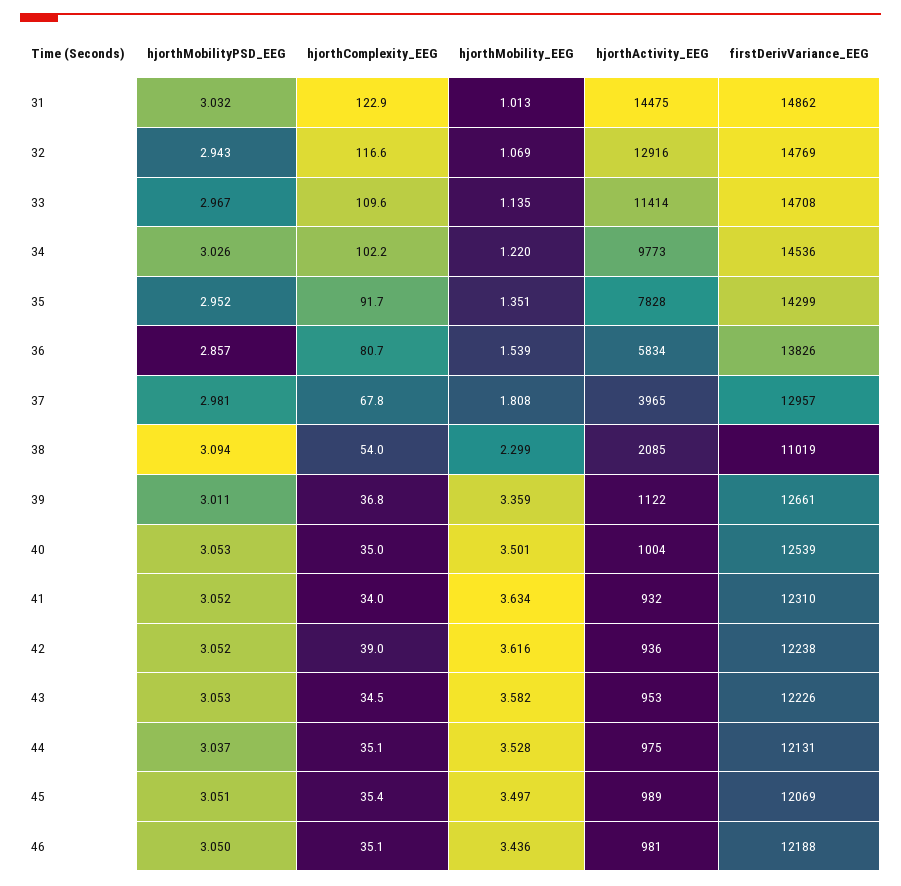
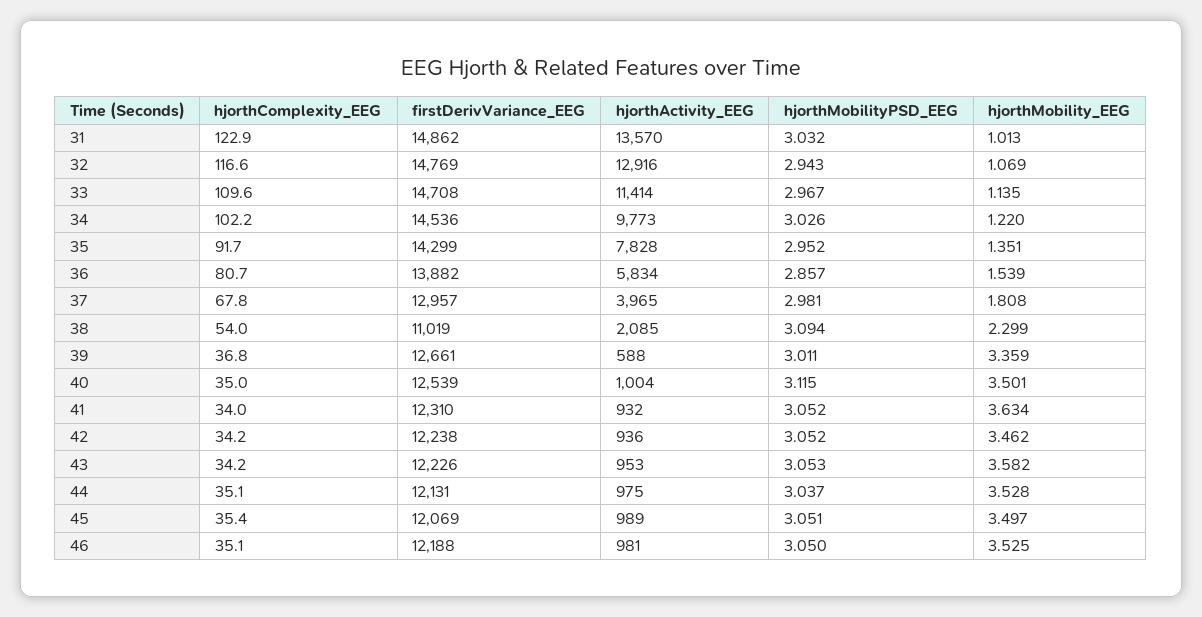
  {
    "hjorthMobilityPSD_EEG": {
      "31": 3.032,
      "32": 2.943,
      "33": 2.967,
      "34": 3.026,
      "35": 2.952,
      "36": 2.857,
      "37": 2.981,
      "38": 3.094,
      "39": 3.011,
-     "40": 3.053,
+     "40": 3.115,
      "41": 3.052,
      "42": 3.052,
      "43": 3.053,
      "44": 3.037,
      "45": 3.051,
      "46": 3.05
    },
    "hjorthComplexity_EEG": {
      "31": 122.9,
      "32": 116.6,
      "33": 109.6,
      "34": 102.2,
      "35": 91.7,
      "36": 80.7,
      "37": 67.8,
      "38": 54,
      "39": 36.8,
      "40": 35,
      "41": 34,
-     "42": 39,
+     "42": 34.2,
-     "43": 34.5,
+     "43": 34.2,
      "44": 35.1,
      "45": 35.4,
      "46": 35.1
    },
    "hjorthMobility_EEG": {
      "31": 1.013,
      "32": 1.069,
      "33": 1.135,
      "34": 1.22,
      "35": 1.351,
      "36": 1.539,
      "37": 1.808,
      "38": 2.299,
      "39": 3.359,
      "40": 3.501,
      "41": 3.634,
-     "42": 3.616,
+     "42": 3.462,
      "43": 3.582,
      "44": 3.528,
      "45": 3.497,
-     "46": 3.436
+     "46": 3.525
    },
    "hjorthActivity_EEG": {
-     "31": 14475,
+     "31": 13570,
      "32": 12916,
      "33": 11414,
      "34": 9773,
      "35": 7828,
      "36": 5834,
      "37": 3965,
      "38": 2085,
-     "39": 1122,
+     "39": 588,
      "40": 1004,
      "41": 932,
      "42": 936,
      "43": 953,
      "44": 975,
      "45": 989,
      "46": 981
    },
    "firstDerivVariance_EEG": {
      "31": 14862,
      "32": 14769,
      "33": 14708,
      "34": 14536,
      "35": 14299,
-     "36": 13826,
+     "36": 13882,
      "37": 12957,
      "38": 11019,
      "39": 12661,
      "40": 12539,
      "41": 12310,
      "42": 12238,
      "43": 12226,
      "44": 12131,
      "45": 12069,
      "46": 12188
    }
  }

